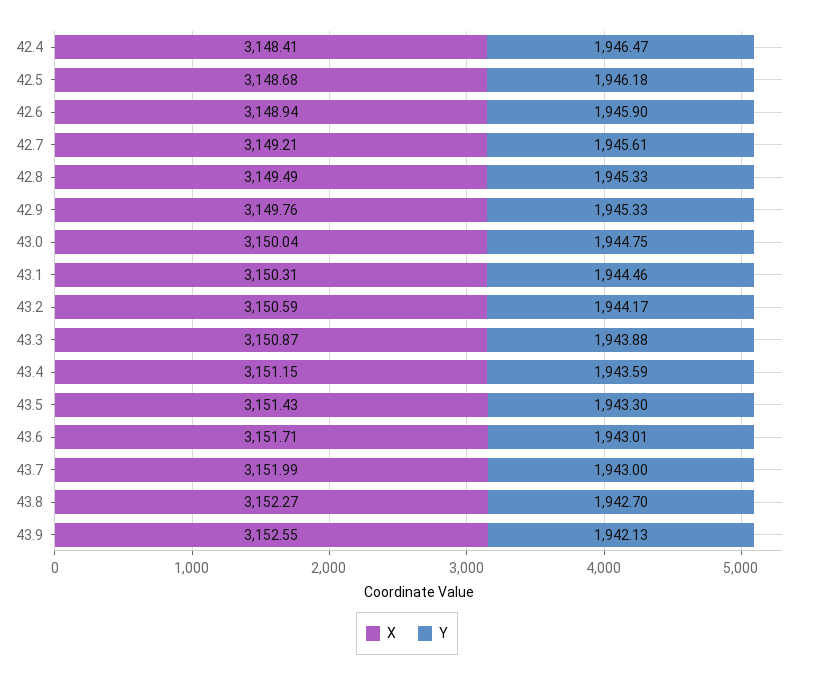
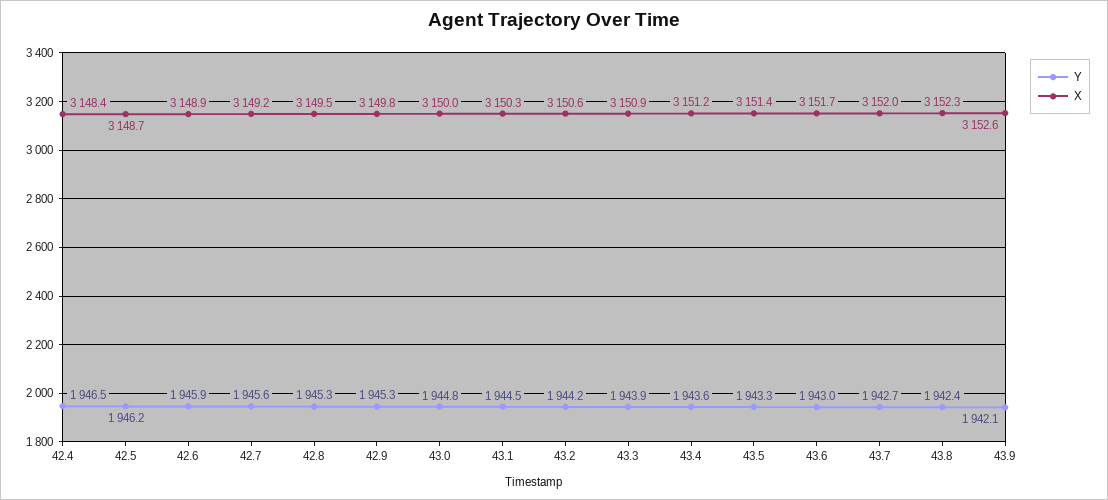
  {
    "X": {
      "42.4": 3148.41,
      "42.5": 3148.68,
      "42.6": 3148.94,
      "42.7": 3149.21,
      "42.8": 3149.49,
      "42.9": 3149.76,
      "43.0": 3150.04,
      "43.1": 3150.31,
      "43.2": 3150.59,
      "43.3": 3150.87,
      "43.4": 3151.15,
      "43.5": 3151.43,
      "43.6": 3151.71,
      "43.7": 3151.99,
      "43.8": 3152.27,
      "43.9": 3152.55
    },
    "Y": {
      "42.4": 1946.47,
      "42.5": 1946.18,
      "42.6": 1945.9,
      "42.7": 1945.61,
      "42.8": 1945.33,
      "42.9": 1945.33,
      "43.0": 1944.75,
      "43.1": 1944.46,
      "43.2": 1944.17,
      "43.3": 1943.88,
      "43.4": 1943.59,
      "43.5": 1943.3,
      "43.6": 1943.01,
-     "43.7": 1943,
+     "43.7": 1942.7,
-     "43.8": 1942.7,
+     "43.8": 1942.4,
      "43.9": 1942.13
    }
  }

